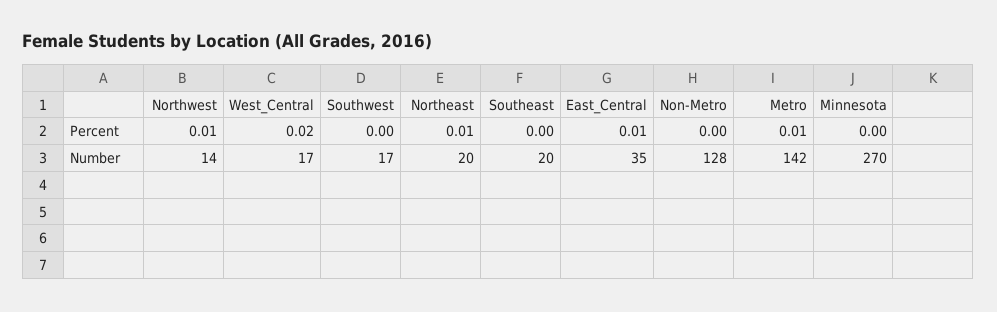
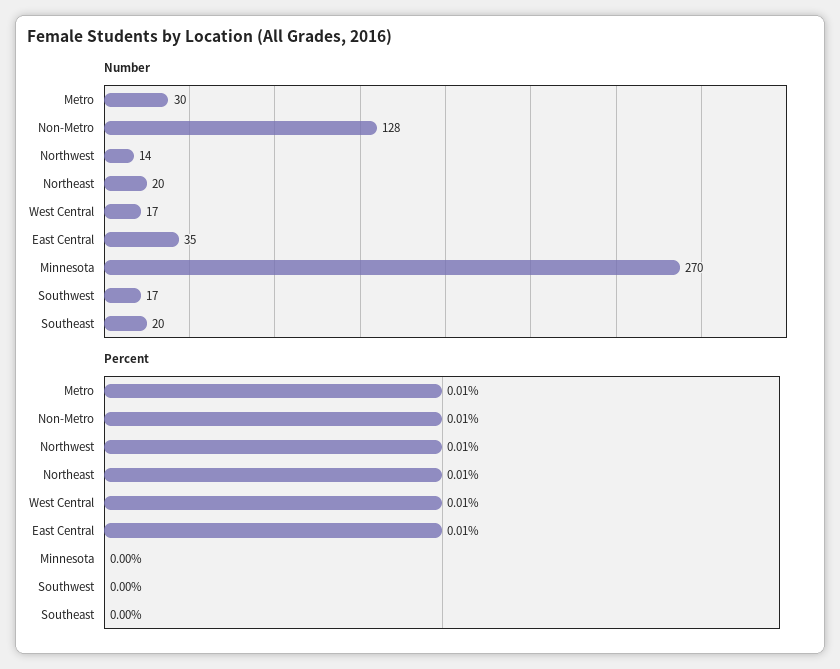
  {
    "Percent": {
      "Northwest": 0.01,
-     "West_Central": 0.02,
+     "West_Central": 0.01,
      "Southwest": 0,
      "Northeast": 0.01,
      "Southeast": 0,
      "East_Central": 0.01,
-     "Non-Metro": 0,
+     "Non-Metro": 0.01,
      "Metro": 0.01,
      "Minnesota": 0
    },
    "Number": {
      "Northwest": 14,
      "West_Central": 17,
      "Southwest": 17,
      "Northeast": 20,
      "Southeast": 20,
      "East_Central": 35,
      "Non-Metro": 128,
-     "Metro": 142,
+     "Metro": 30,
      "Minnesota": 270
    }
  }

